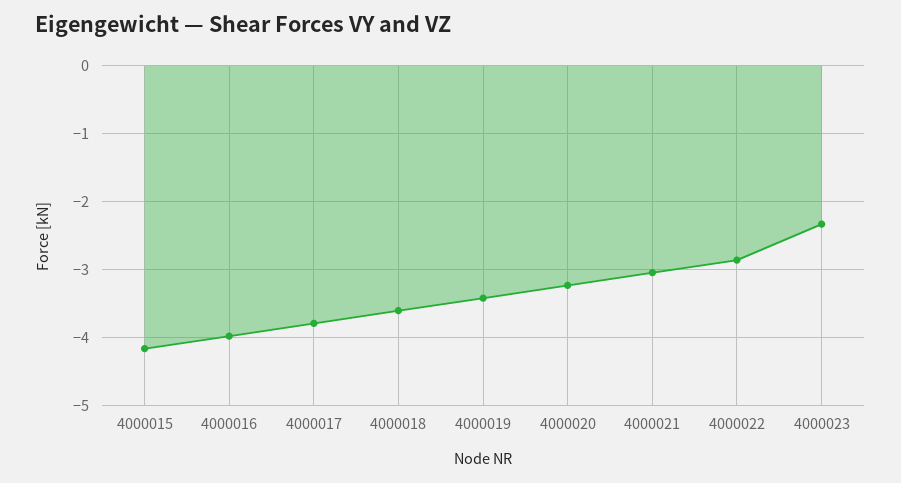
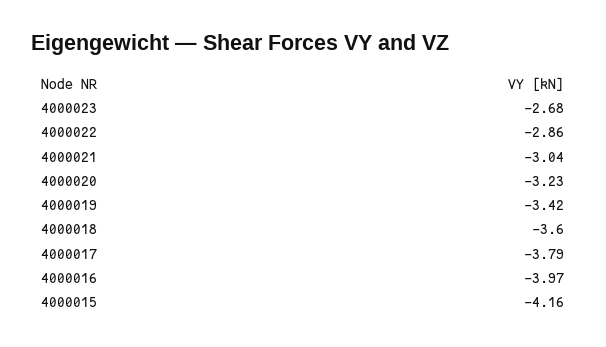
  {
    "4000015": -4.16,
    "4000016": -3.97,
    "4000017": -3.79,
    "4000018": -3.6,
    "4000019": -3.42,
    "4000020": -3.23,
    "4000021": -3.04,
    "4000022": -2.86,
-   "4000023": -2.3
+   "4000023": -2.68
  }

